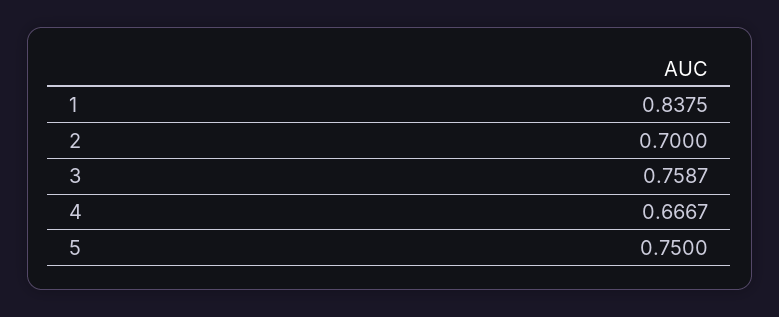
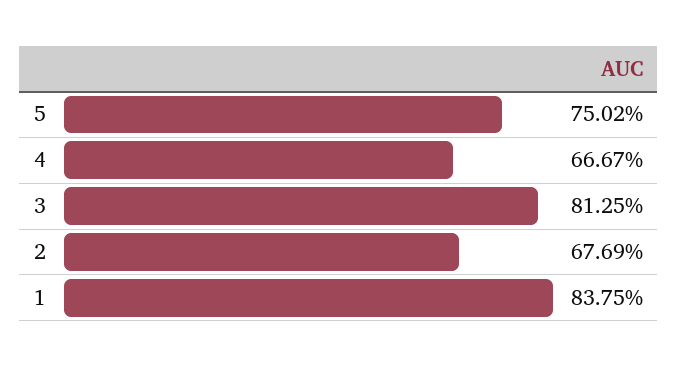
  {
    "1": 0.8375,
-   "2": 0.7,
+   "2": 0.6769,
-   "3": 0.7587,
+   "3": 0.8125,
    "4": 0.6667,
-   "5": 0.75
+   "5": 0.7502
  }

